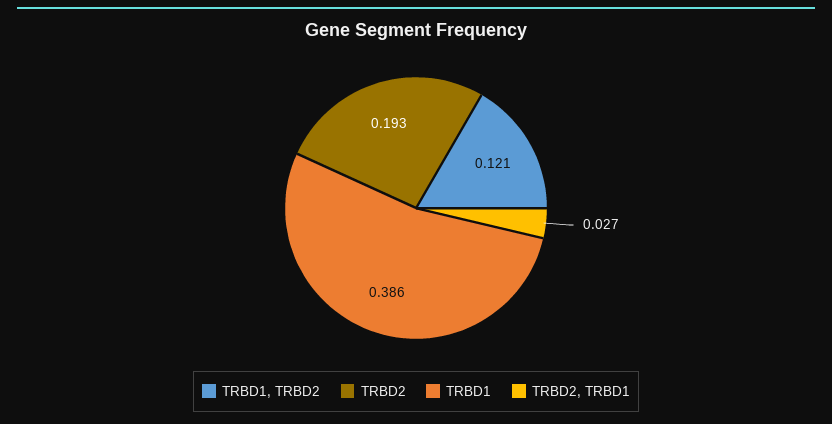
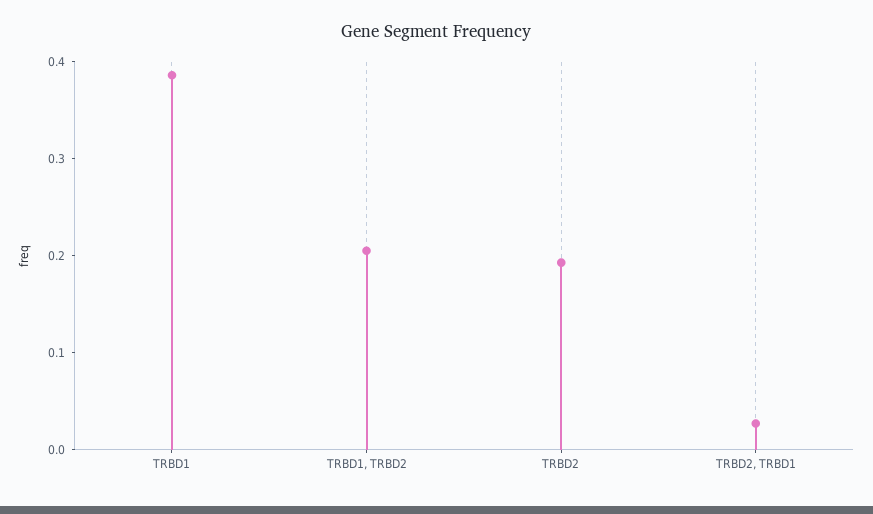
  {
-   "TRBD1, TRBD2": 0.121,
+   "TRBD1, TRBD2": 0.2,
    "TRBD2": 0.193,
    "TRBD1": 0.386,
    "TRBD2, TRBD1": 0.027
  }

